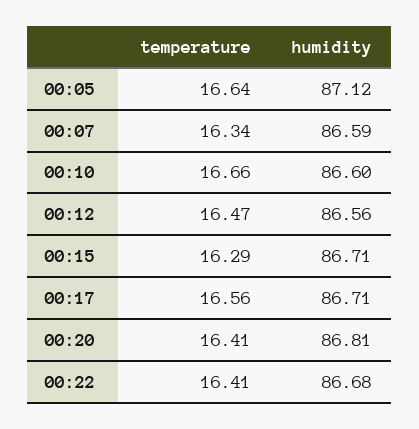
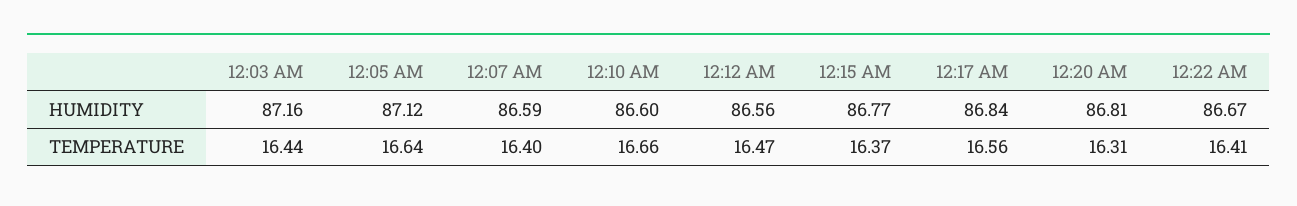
  {
    "temperature": {
      "00:05": 16.64,
-     "00:07": 16.34,
+     "00:07": 16.4,
      "00:10": 16.66,
      "00:12": 16.47,
-     "00:15": 16.29,
+     "00:15": 16.37,
      "00:17": 16.56,
-     "00:20": 16.41,
+     "00:20": 16.31,
-     "00:22": 16.41
+     "00:22": 16.41,
+     "12:03 AM": 16.44
    },
    "humidity": {
      "00:05": 87.12,
      "00:07": 86.59,
      "00:10": 86.6,
      "00:12": 86.56,
-     "00:15": 86.71,
+     "00:15": 86.77,
-     "00:17": 86.71,
+     "00:17": 86.84,
      "00:20": 86.81,
-     "00:22": 86.68
+     "00:22": 86.67,
+     "12:03 AM": 87.16
    }
  }

